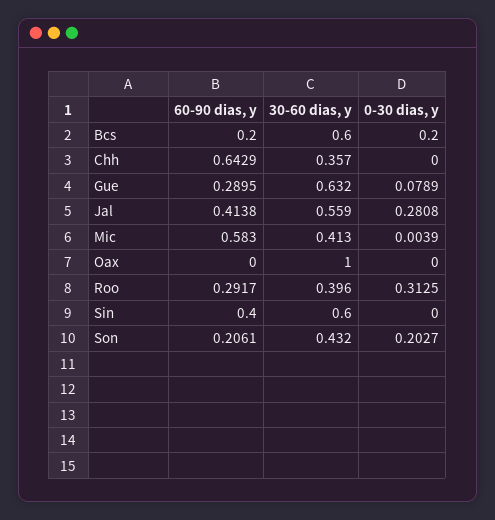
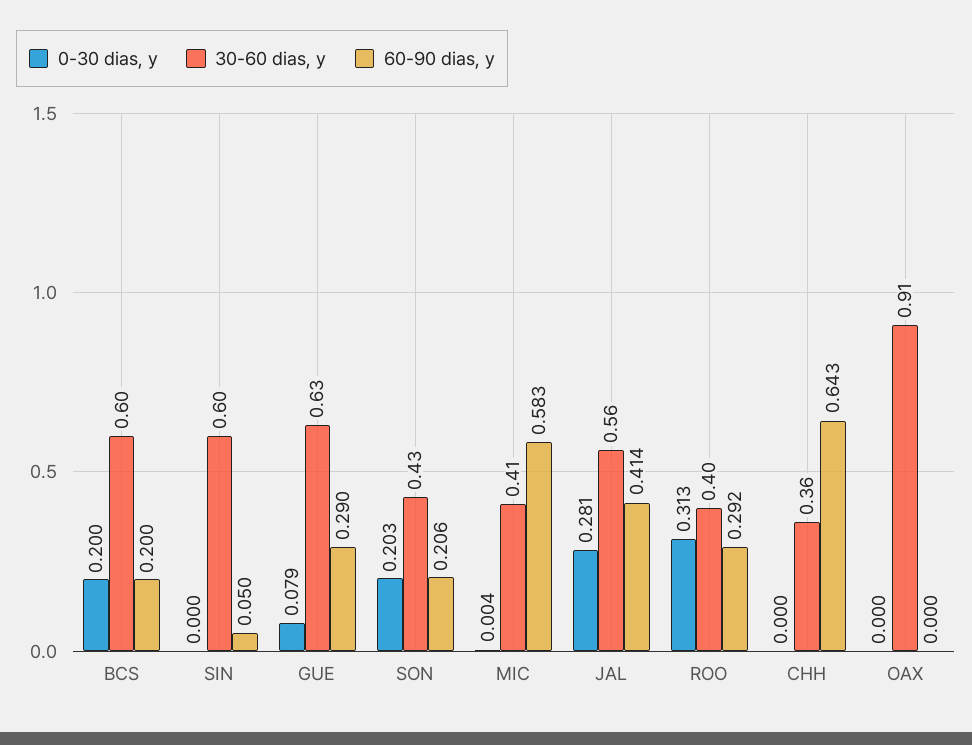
  {
    "60-90 dias, y": {
      "Bcs": 0.2,
      "Chh": 0.6429,
      "Gue": 0.2895,
      "Jal": 0.4138,
      "Mic": 0.583,
      "Oax": 0,
      "Roo": 0.2917,
-     "Sin": 0.4,
+     "Sin": 0.05,
      "Son": 0.2061
    },
    "30-60 dias, y": {
      "Bcs": 0.6,
      "Chh": 0.357,
      "Gue": 0.632,
      "Jal": 0.559,
      "Mic": 0.413,
-     "Oax": 1,
+     "Oax": 0.91,
      "Roo": 0.396,
      "Sin": 0.6,
      "Son": 0.432
    },
    "0-30 dias, y": {
      "Bcs": 0.2,
      "Chh": 0,
      "Gue": 0.0789,
      "Jal": 0.2808,
      "Mic": 0.0039,
      "Oax": 0,
      "Roo": 0.3125,
      "Sin": 0,
      "Son": 0.2027
    }
  }

